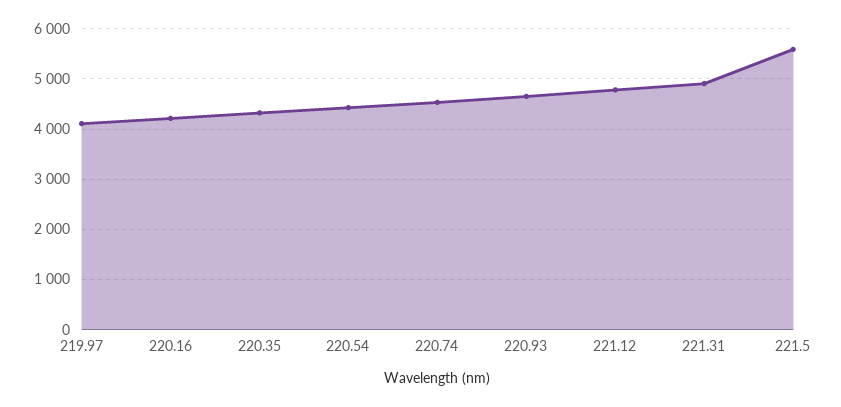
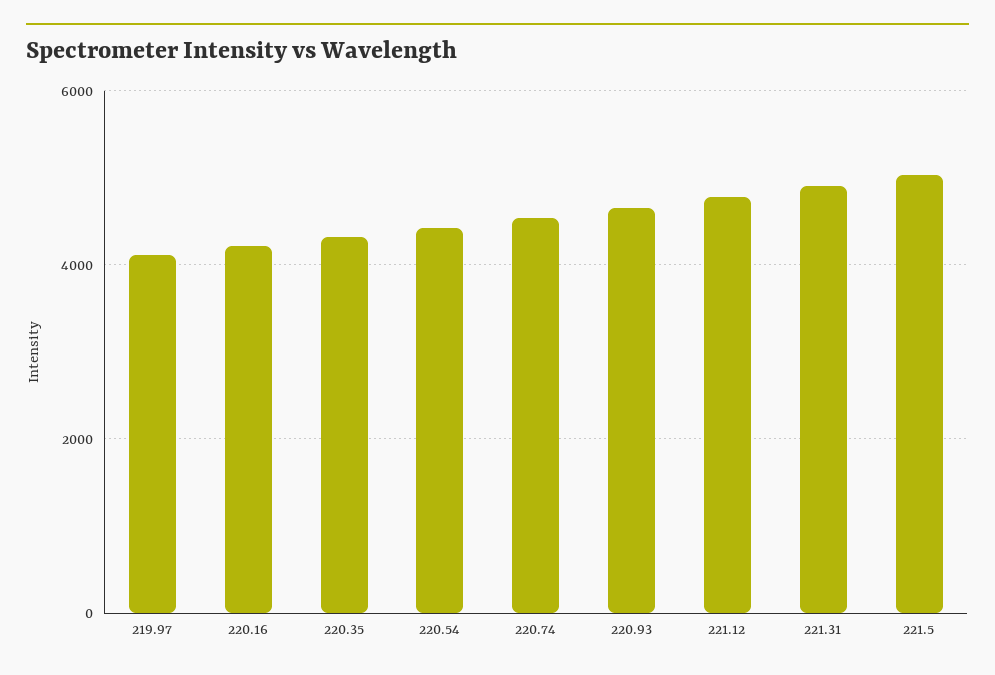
  {
    "219.97": 4200,
    "220.16": 4200,
    "220.35": 4400,
    "220.54": 4400,
    "220.74": 4600,
    "220.93": 4600,
    "221.12": 4800,
    "221.31": 5000,
-   "221.5": 5600
+   "221.5": 5000
  }

